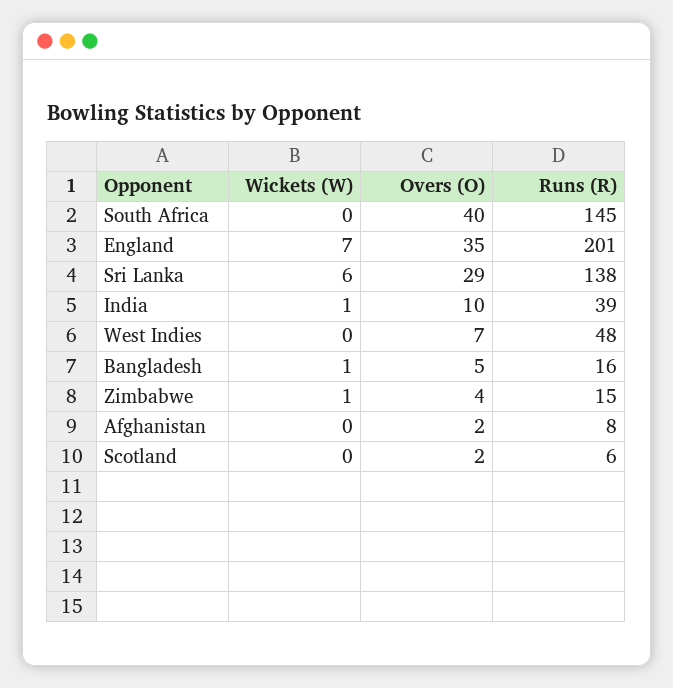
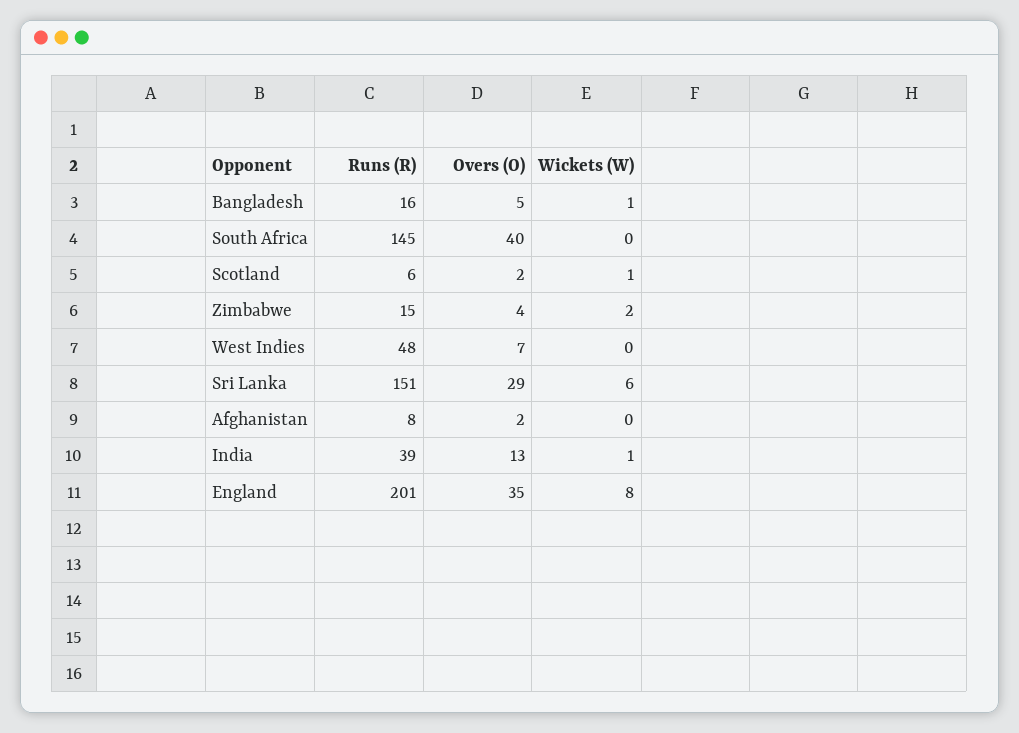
  {
    "Wickets (W)": {
      "South Africa": 0,
-     "England": 7,
+     "England": 8,
      "Sri Lanka": 6,
      "India": 1,
      "West Indies": 0,
      "Bangladesh": 1,
-     "Zimbabwe": 1,
+     "Zimbabwe": 2,
      "Afghanistan": 0,
-     "Scotland": 0
+     "Scotland": 1
    },
    "Overs (O)": {
      "South Africa": 40,
      "England": 35,
      "Sri Lanka": 29,
-     "India": 10,
+     "India": 13,
      "West Indies": 7,
      "Bangladesh": 5,
      "Zimbabwe": 4,
      "Afghanistan": 2,
      "Scotland": 2
    },
    "Runs (R)": {
      "South Africa": 145,
      "England": 201,
-     "Sri Lanka": 138,
+     "Sri Lanka": 151,
      "India": 39,
      "West Indies": 48,
      "Bangladesh": 16,
      "Zimbabwe": 15,
      "Afghanistan": 8,
      "Scotland": 6
    }
  }

